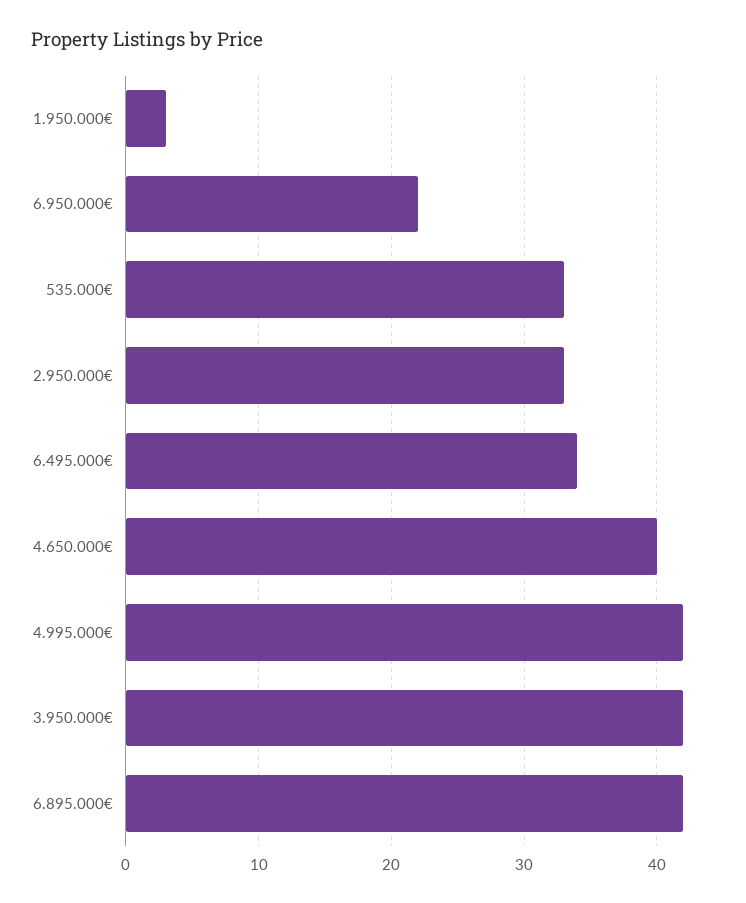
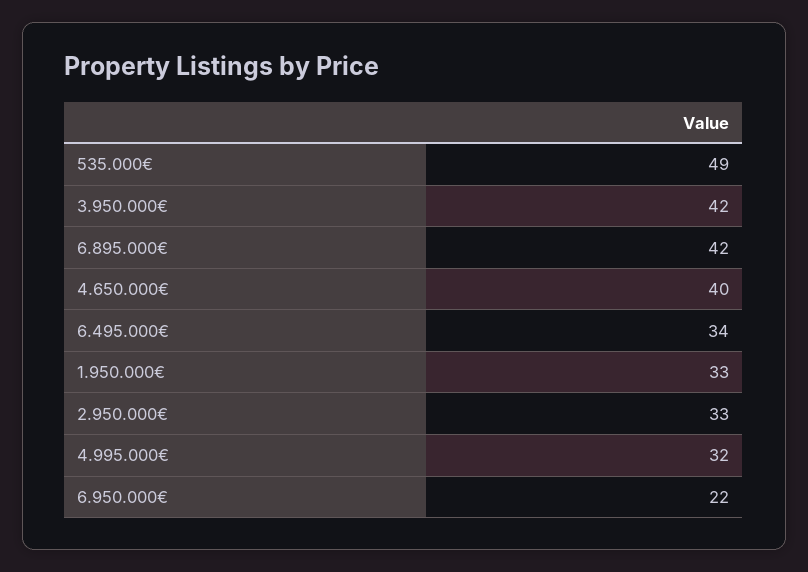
  {
-   "1.950.000€": 3,
+   "1.950.000€": 33,
    "6.950.000€": 22,
-   "535.000€": 33,
+   "535.000€": 49,
    "2.950.000€": 33,
    "6.495.000€": 34,
    "4.650.000€": 40,
-   "4.995.000€": 42,
+   "4.995.000€": 32,
    "3.950.000€": 42,
    "6.895.000€": 42
  }

